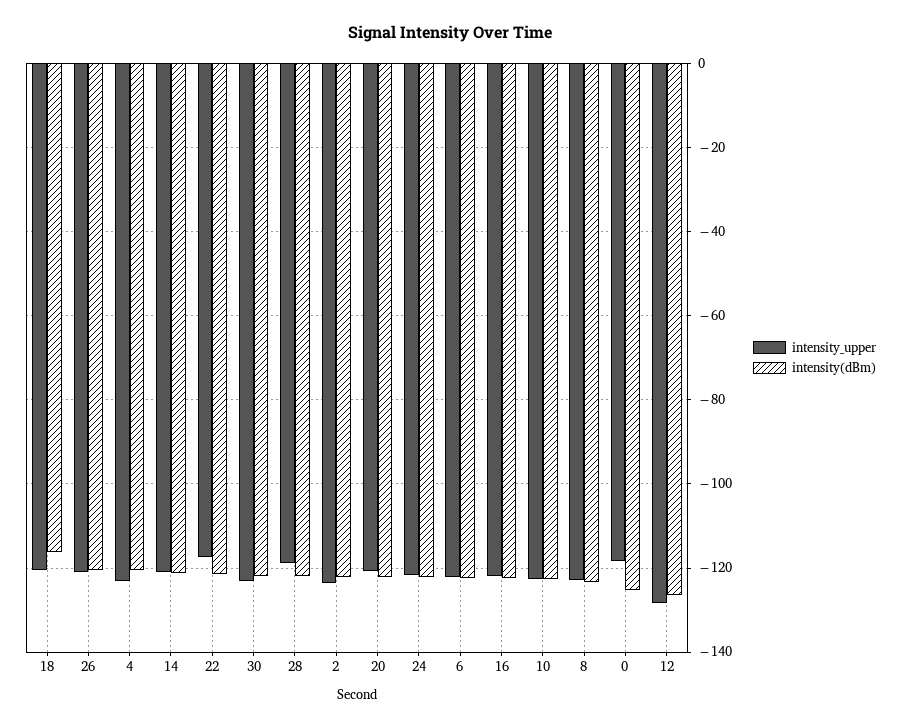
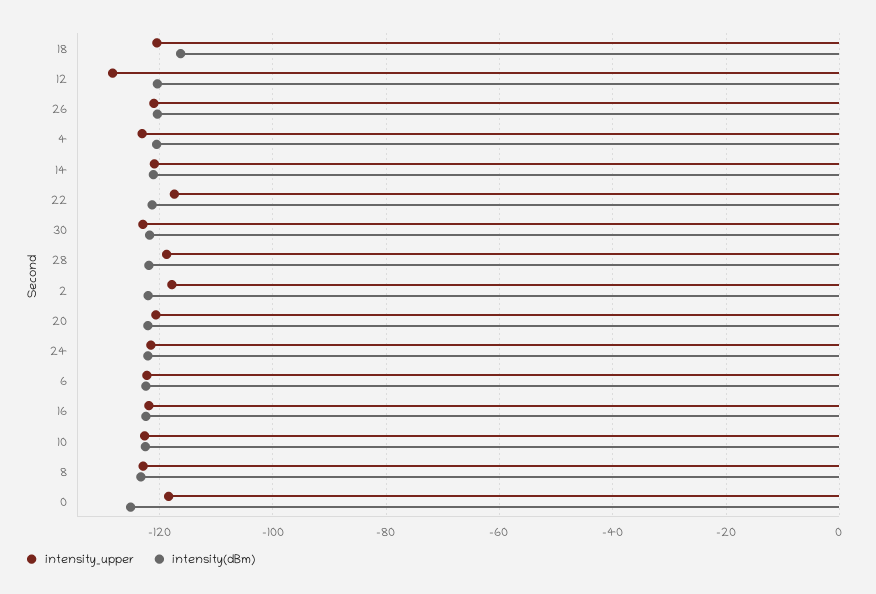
  {
    "intensity_upper": {
      "18": -120,
      "26": -122,
      "4": -124,
      "14": -120,
      "22": -118,
      "30": -122,
      "28": -118,
-     "2": -124,
+     "2": -118,
      "20": -120,
      "24": -122,
      "6": -122,
      "16": -122,
      "10": -122,
      "8": -122,
      "0": -118,
      "12": -128
    },
    "intensity(dBm)": {
      "18": -116,
      "26": -120,
      "4": -120,
      "14": -122,
      "22": -122,
      "30": -122,
      "28": -122,
      "2": -122,
      "20": -122,
      "24": -122,
      "6": -122,
      "16": -122,
      "10": -122,
      "8": -124,
      "0": -126,
-     "12": -126
+     "12": -120
    }
  }

